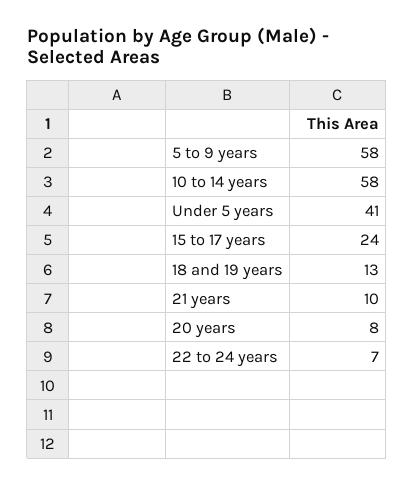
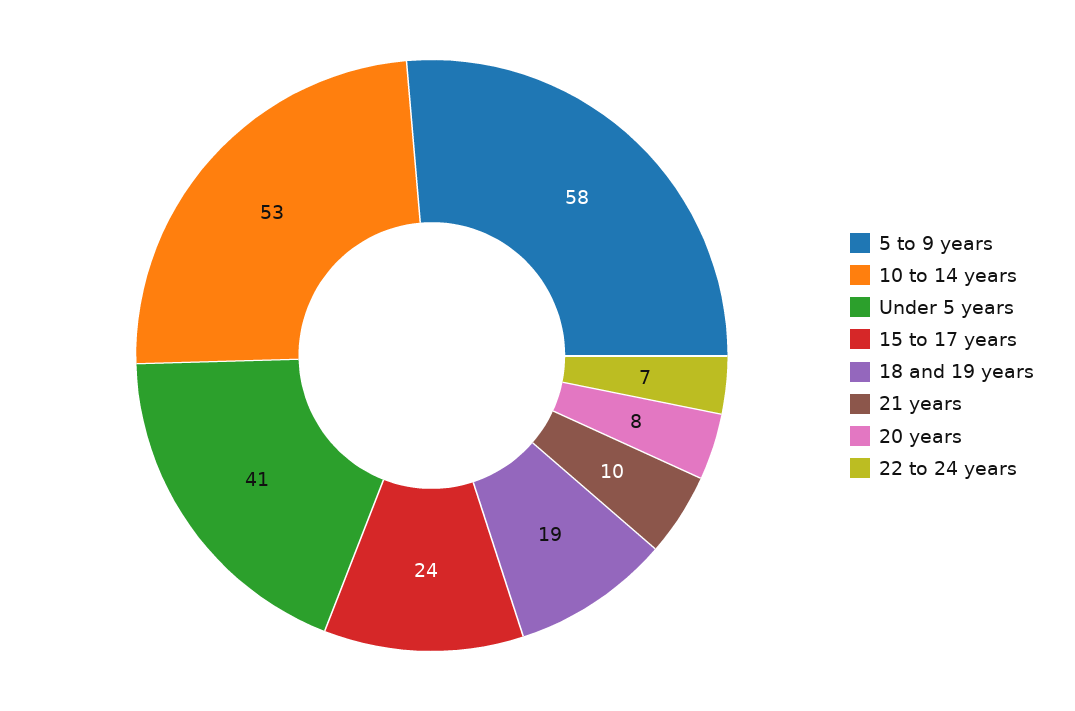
  {
    "5 to 9 years": 58,
-   "10 to 14 years": 58,
+   "10 to 14 years": 53,
    "Under 5 years": 41,
    "15 to 17 years": 24,
-   "18 and 19 years": 13,
+   "18 and 19 years": 19,
    "21 years": 10,
    "20 years": 8,
    "22 to 24 years": 7
  }

